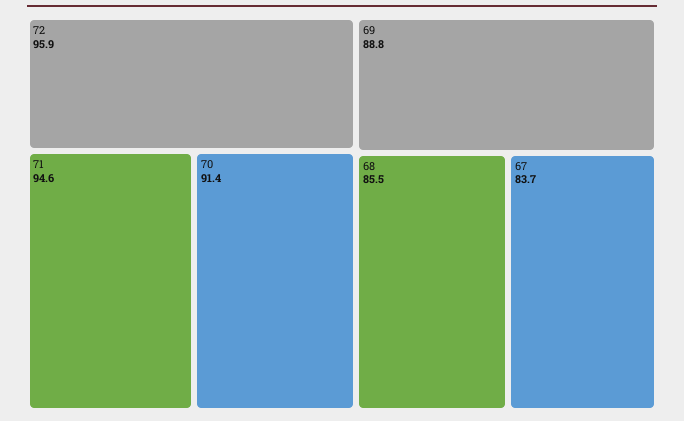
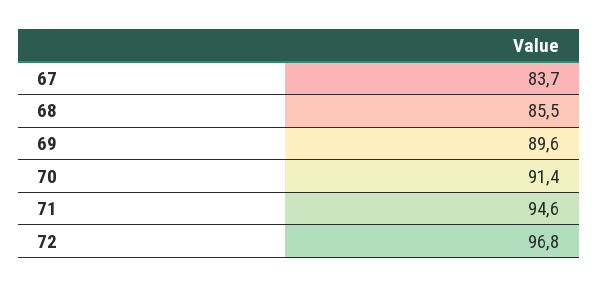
  {
-   "72": 95.9,
+   "72": 96.8,
    "71": 94.6,
    "70": 91.4,
-   "69": 88.8,
+   "69": 89.6,
    "68": 85.5,
    "67": 83.7
  }

